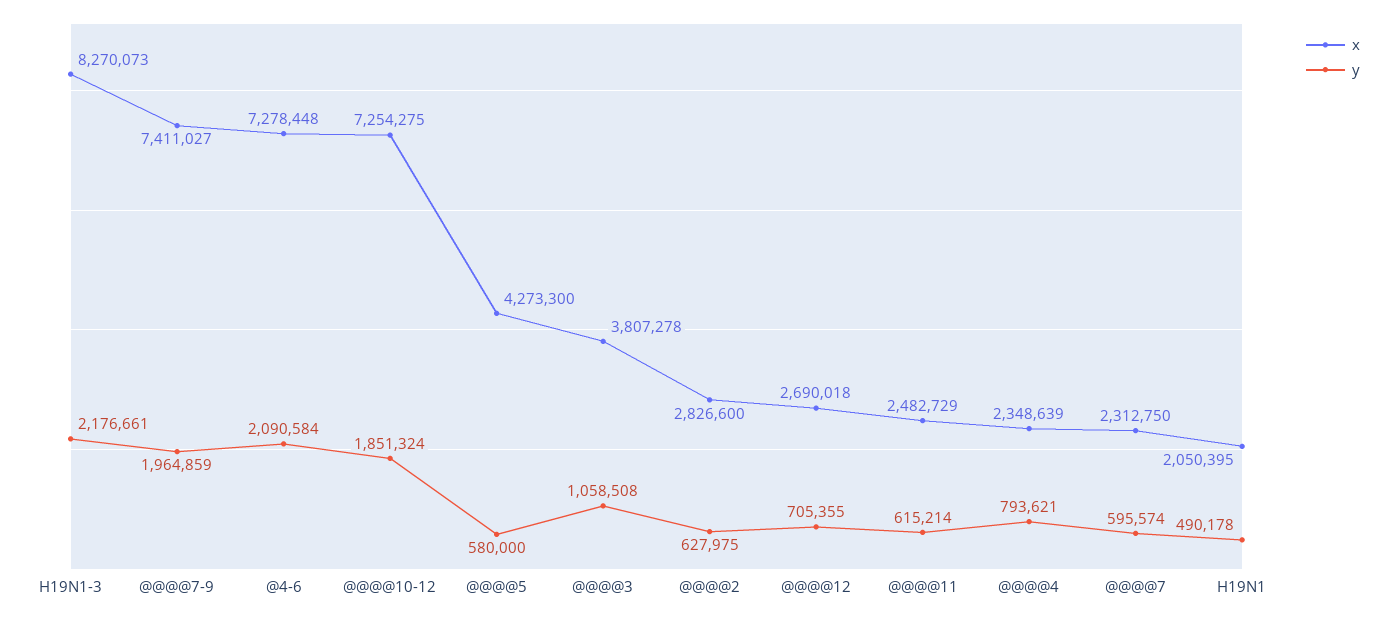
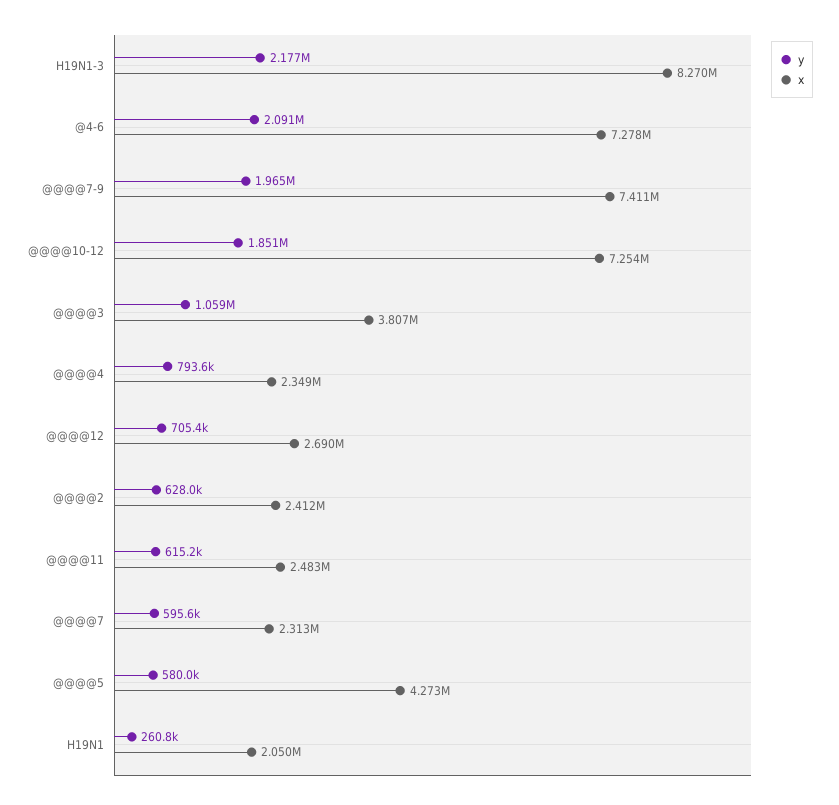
  {
    "x": {
      "H19N1-3": 8270073,
      "@@@@7-9": 7411027,
      "@4-6": 7278448,
      "@@@@10-12": 7254275,
      "@@@@5": 4273300,
      "@@@@3": 3807278,
-     "@@@@2": 2826600,
+     "@@@@2": 2412000,
      "@@@@12": 2690018,
      "@@@@11": 2482729,
      "@@@@4": 2348639,
      "@@@@7": 2312750,
      "H19N1": 2050395
    },
    "y": {
      "H19N1-3": 2176661,
      "@@@@7-9": 1964859,
      "@4-6": 2090584,
      "@@@@10-12": 1851324,
      "@@@@5": 580000,
      "@@@@3": 1058508,
      "@@@@2": 627975,
      "@@@@12": 705355,
      "@@@@11": 615214,
      "@@@@4": 793621,
      "@@@@7": 595574,
-     "H19N1": 490178
+     "H19N1": 260800
    }
  }

